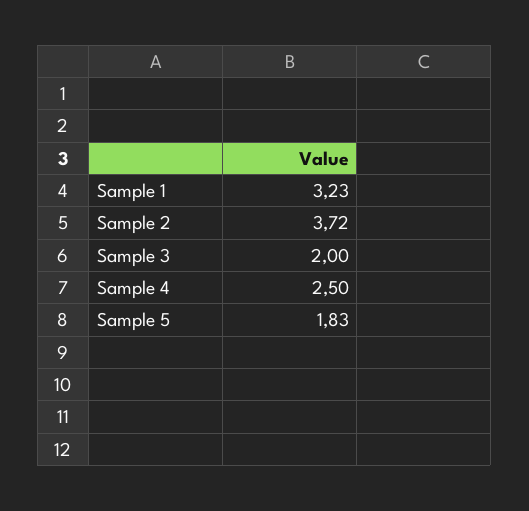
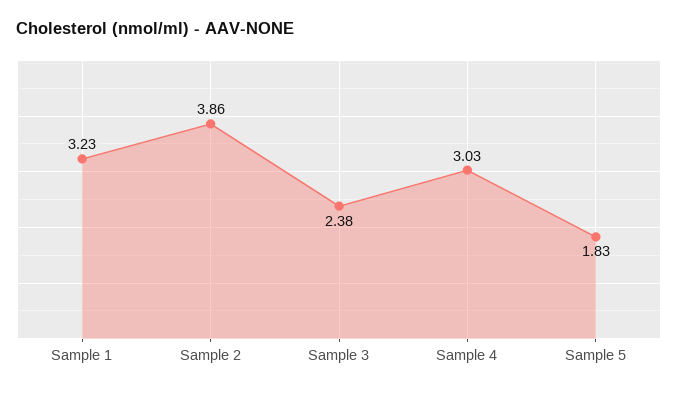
  {
    "Sample 1": 3.23,
-   "Sample 2": 3.72,
+   "Sample 2": 3.86,
-   "Sample 3": 2,
+   "Sample 3": 2.38,
-   "Sample 4": 2.5,
+   "Sample 4": 3.03,
    "Sample 5": 1.83
  }

